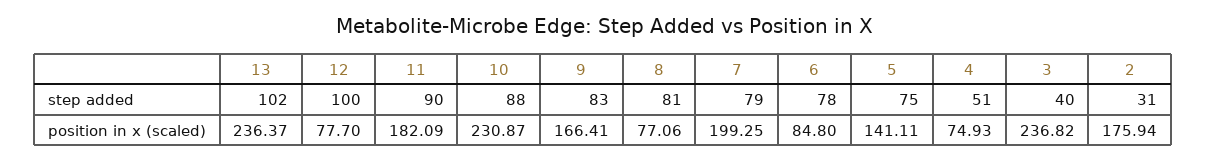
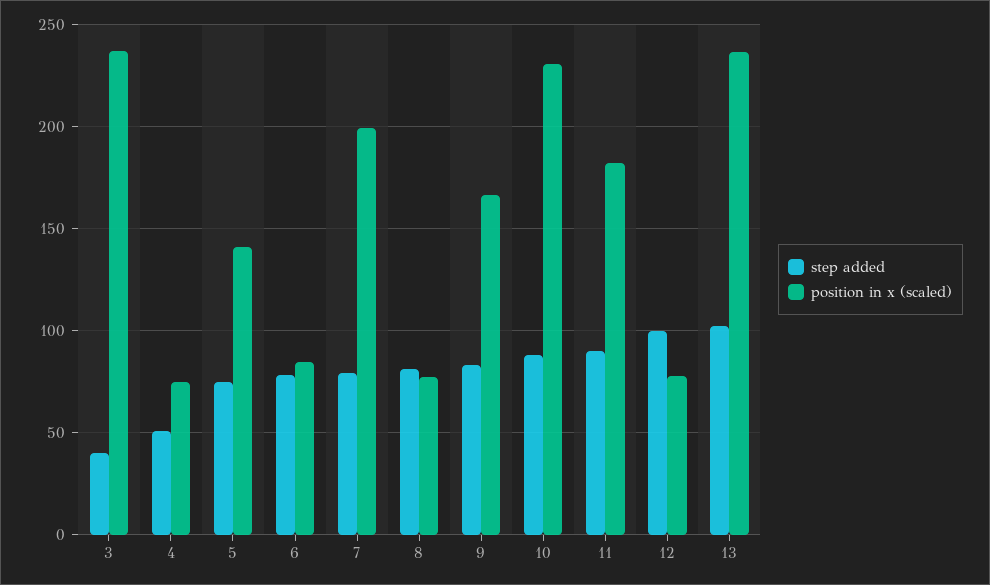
  {
    "step added": {
      "13": 102,
      "12": 100,
      "11": 90,
      "10": 88,
      "9": 83,
      "8": 81,
      "7": 79,
      "6": 78,
      "5": 75,
      "4": 51,
-     "3": 40,
+     "3": 40
-     "2": 31
    },
    "position in x (scaled)": {
      "13": 236.37,
      "12": 77.7,
      "11": 182.09,
      "10": 230.87,
      "9": 166.41,
      "8": 77.06,
      "7": 199.25,
      "6": 84.8,
      "5": 141.11,
      "4": 74.93,
-     "3": 236.82,
+     "3": 236.82
-     "2": 175.94
    }
  }

